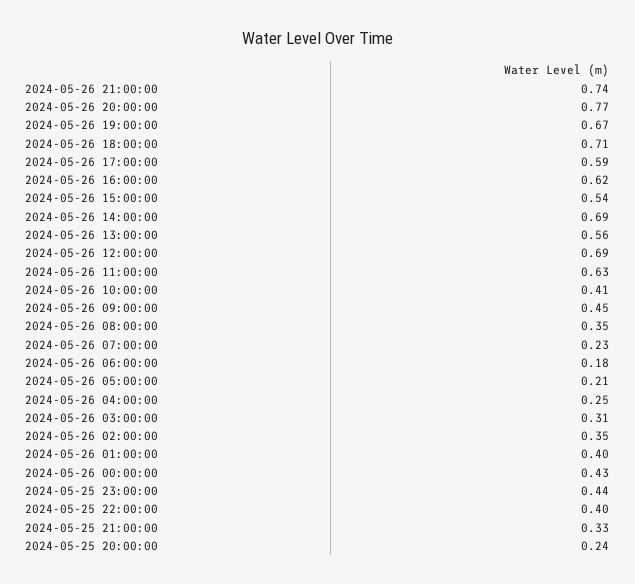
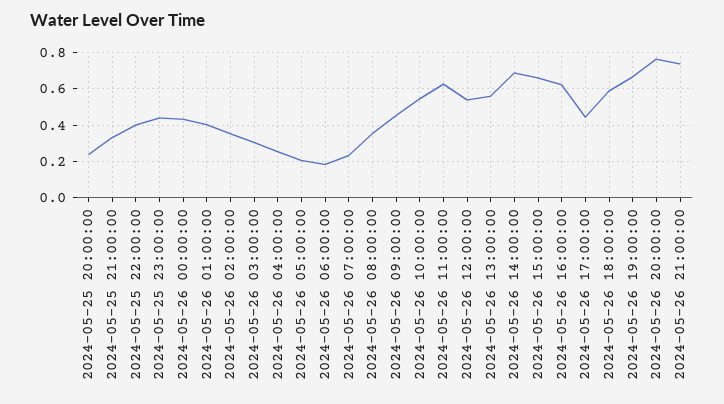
  {
    "2024-05-26 21:00:00": 0.74,
    "2024-05-26 20:00:00": 0.77,
    "2024-05-26 19:00:00": 0.67,
-   "2024-05-26 18:00:00": 0.71,
+   "2024-05-26 18:00:00": 0.6,
-   "2024-05-26 17:00:00": 0.59,
+   "2024-05-26 17:00:00": 0.45,
    "2024-05-26 16:00:00": 0.62,
-   "2024-05-26 15:00:00": 0.54,
+   "2024-05-26 15:00:00": 0.65,
    "2024-05-26 14:00:00": 0.69,
    "2024-05-26 13:00:00": 0.56,
-   "2024-05-26 12:00:00": 0.69,
+   "2024-05-26 12:00:00": 0.55,
    "2024-05-26 11:00:00": 0.63,
-   "2024-05-26 10:00:00": 0.41,
+   "2024-05-26 10:00:00": 0.55,
    "2024-05-26 09:00:00": 0.45,
    "2024-05-26 08:00:00": 0.35,
    "2024-05-26 07:00:00": 0.23,
    "2024-05-26 06:00:00": 0.18,
    "2024-05-26 05:00:00": 0.21,
    "2024-05-26 04:00:00": 0.25,
    "2024-05-26 03:00:00": 0.31,
    "2024-05-26 02:00:00": 0.35,
    "2024-05-26 01:00:00": 0.4,
    "2024-05-26 00:00:00": 0.43,
    "2024-05-25 23:00:00": 0.44,
    "2024-05-25 22:00:00": 0.4,
    "2024-05-25 21:00:00": 0.33,
    "2024-05-25 20:00:00": 0.24
  }

